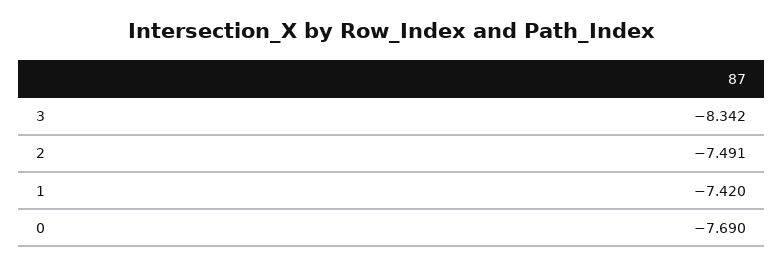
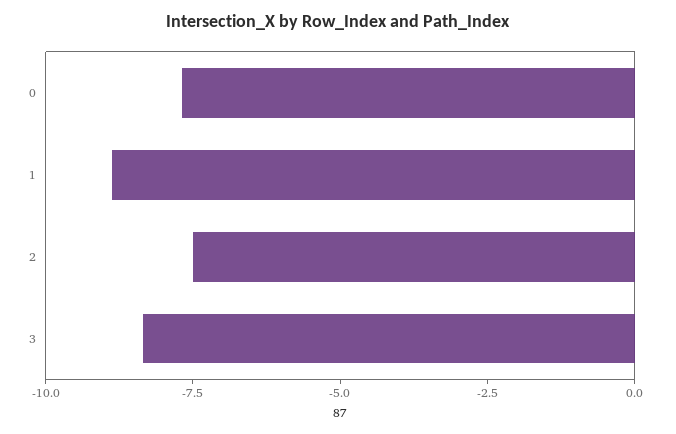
  {
    "3": -8.342,
    "2": -7.491,
-   "1": -7.42,
+   "1": -9,
    "0": -7.69
  }

